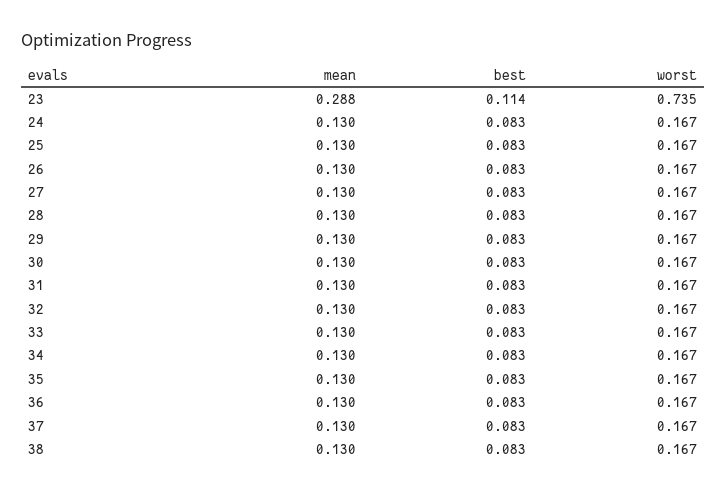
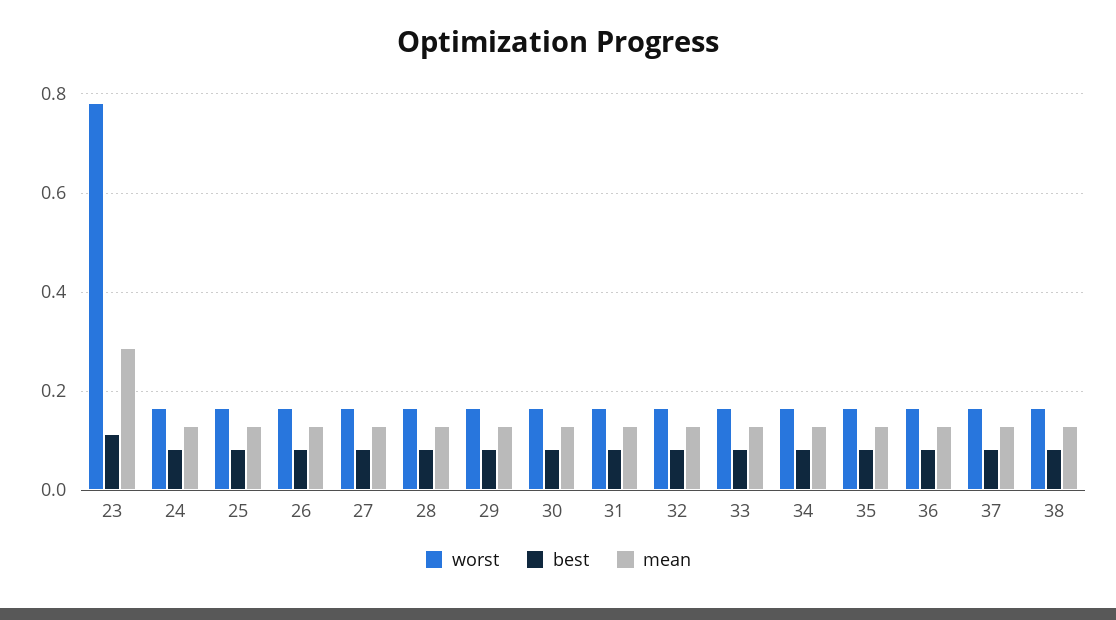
  {
    "mean": {
      "23": 0.288,
      "24": 0.13,
      "25": 0.13,
      "26": 0.13,
      "27": 0.13,
      "28": 0.13,
      "29": 0.13,
      "30": 0.13,
      "31": 0.13,
      "32": 0.13,
      "33": 0.13,
      "34": 0.13,
      "35": 0.13,
      "36": 0.13,
      "37": 0.13,
      "38": 0.13
    },
    "best": {
      "23": 0.114,
      "24": 0.083,
      "25": 0.083,
      "26": 0.083,
      "27": 0.083,
      "28": 0.083,
      "29": 0.083,
      "30": 0.083,
      "31": 0.083,
      "32": 0.083,
      "33": 0.083,
      "34": 0.083,
      "35": 0.083,
      "36": 0.083,
      "37": 0.083,
      "38": 0.083
    },
    "worst": {
-     "23": 0.735,
+     "23": 0.78,
      "24": 0.167,
      "25": 0.167,
      "26": 0.167,
      "27": 0.167,
      "28": 0.167,
      "29": 0.167,
      "30": 0.167,
      "31": 0.167,
      "32": 0.167,
      "33": 0.167,
      "34": 0.167,
      "35": 0.167,
      "36": 0.167,
      "37": 0.167,
      "38": 0.167
    }
  }

